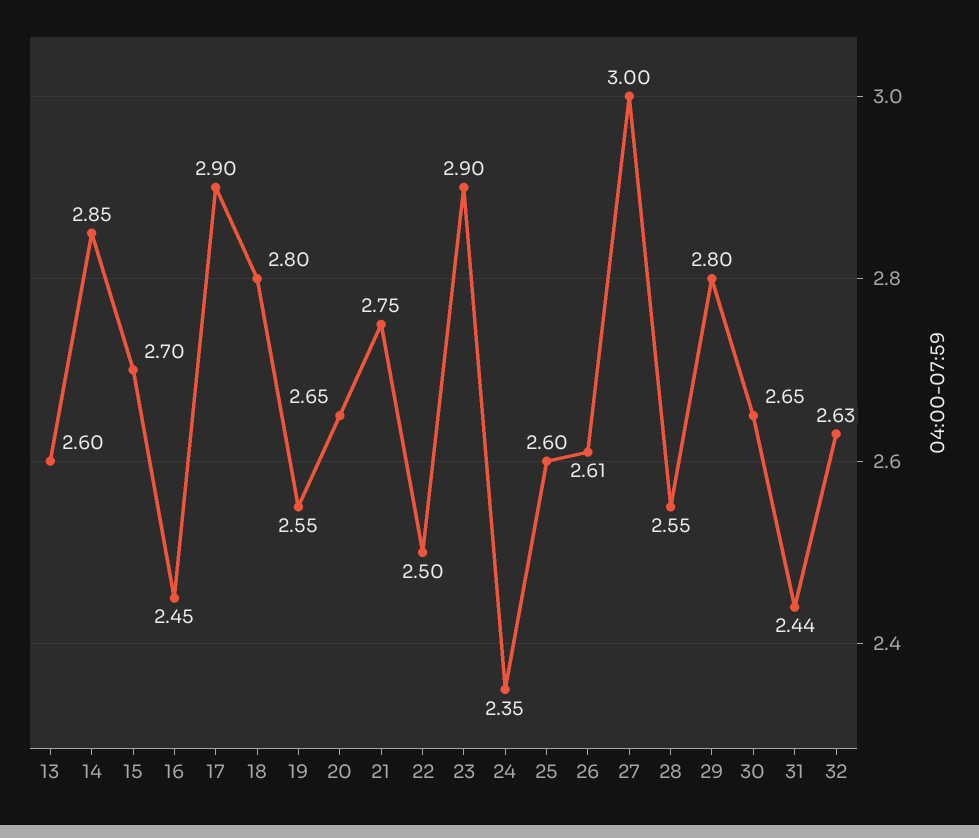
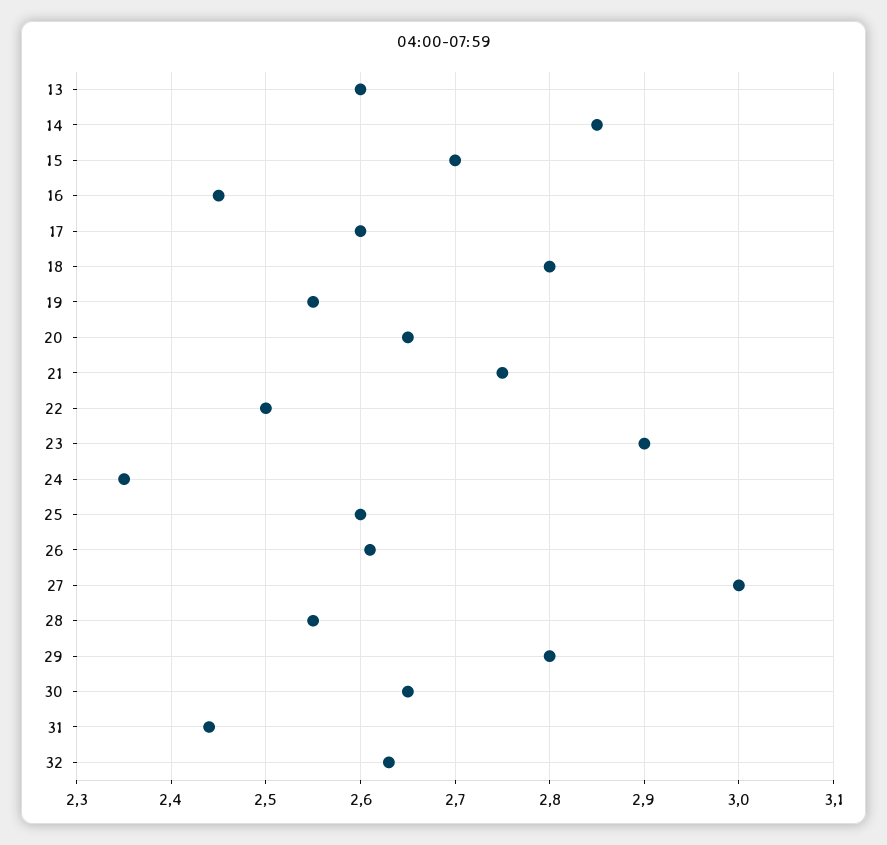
  {
    "13": 2.6,
    "14": 2.85,
    "15": 2.7,
    "16": 2.45,
-   "17": 2.9,
+   "17": 2.6,
    "18": 2.8,
    "19": 2.55,
    "20": 2.65,
    "21": 2.75,
    "22": 2.5,
    "23": 2.9,
    "24": 2.35,
    "25": 2.6,
    "26": 2.61,
    "27": 3,
    "28": 2.55,
    "29": 2.8,
    "30": 2.65,
    "31": 2.44,
    "32": 2.63
  }

